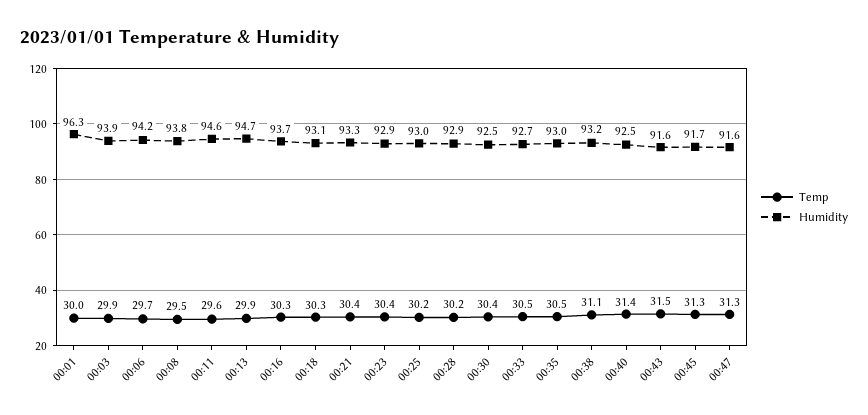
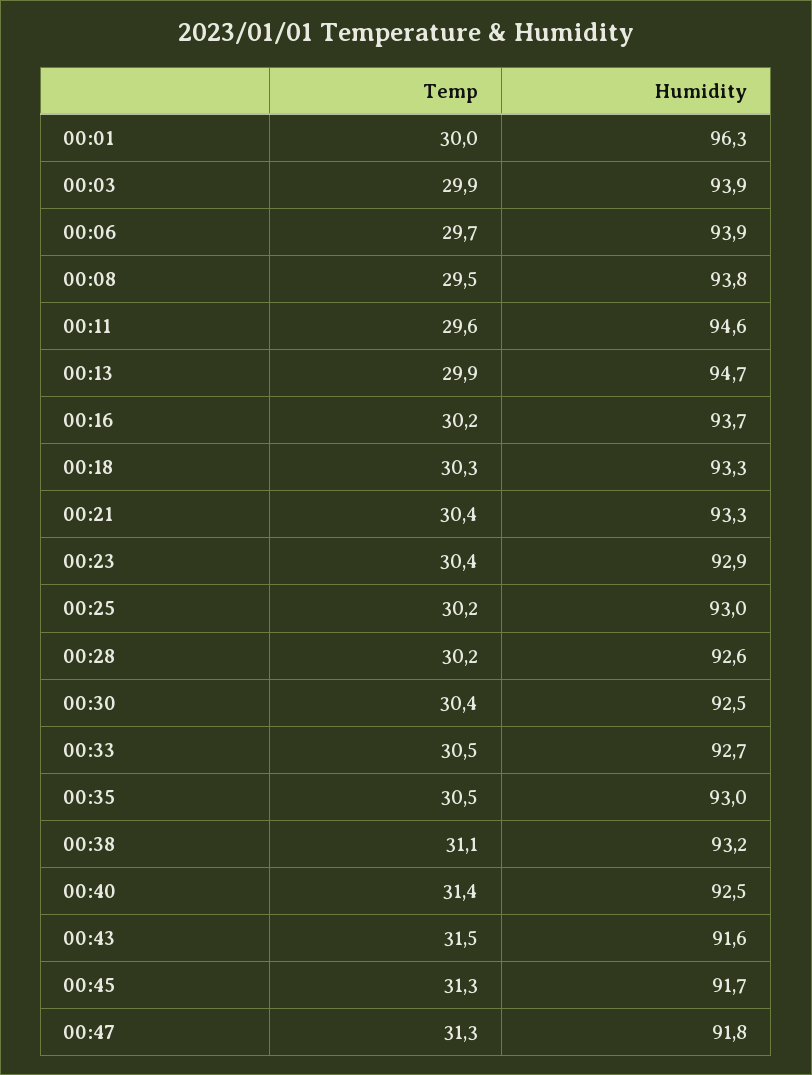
  {
    "Temp": {
      "00:01": 30,
      "00:03": 29.9,
      "00:06": 29.7,
      "00:08": 29.5,
      "00:11": 29.6,
      "00:13": 29.9,
-     "00:16": 30.3,
+     "00:16": 30.2,
      "00:18": 30.3,
      "00:21": 30.4,
      "00:23": 30.4,
      "00:25": 30.2,
      "00:28": 30.2,
      "00:30": 30.4,
      "00:33": 30.5,
      "00:35": 30.5,
      "00:38": 31.1,
      "00:40": 31.4,
      "00:43": 31.5,
      "00:45": 31.3,
      "00:47": 31.3
    },
    "Humidity": {
      "00:01": 96.3,
      "00:03": 93.9,
-     "00:06": 94.2,
+     "00:06": 93.9,
      "00:08": 93.8,
      "00:11": 94.6,
      "00:13": 94.7,
      "00:16": 93.7,
-     "00:18": 93.1,
+     "00:18": 93.3,
      "00:21": 93.3,
      "00:23": 92.9,
      "00:25": 93,
-     "00:28": 92.9,
+     "00:28": 92.6,
      "00:30": 92.5,
      "00:33": 92.7,
      "00:35": 93,
      "00:38": 93.2,
      "00:40": 92.5,
      "00:43": 91.6,
      "00:45": 91.7,
-     "00:47": 91.6
+     "00:47": 91.8
    }
  }

